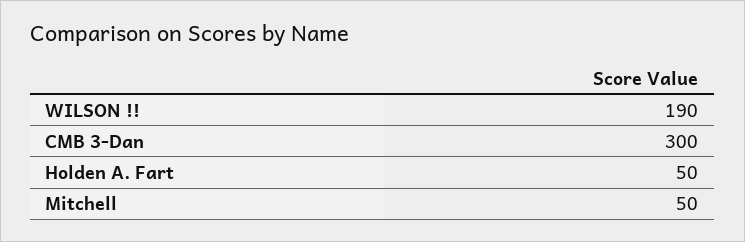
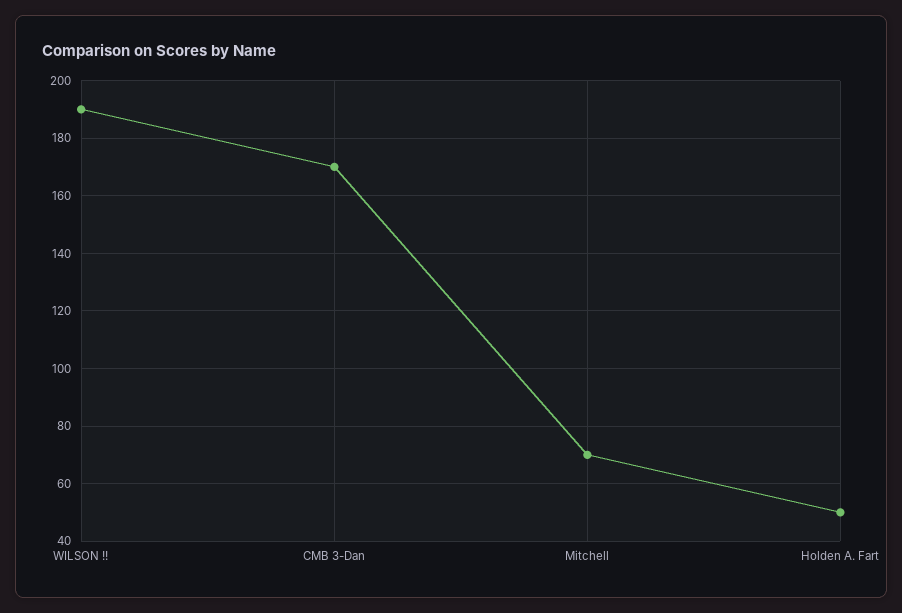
  {
    "WILSON !!": 190,
-   "CMB 3-Dan": 300,
+   "CMB 3-Dan": 170,
    "Holden A. Fart": 50,
-   "Mitchell": 50
+   "Mitchell": 70
  }

